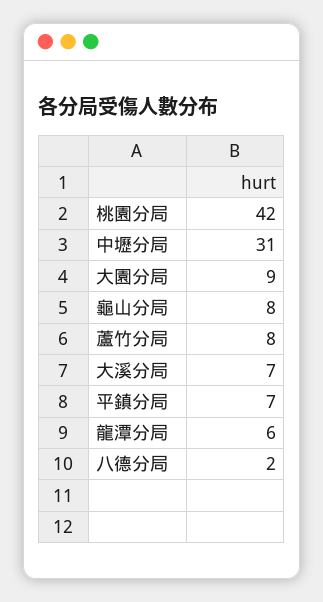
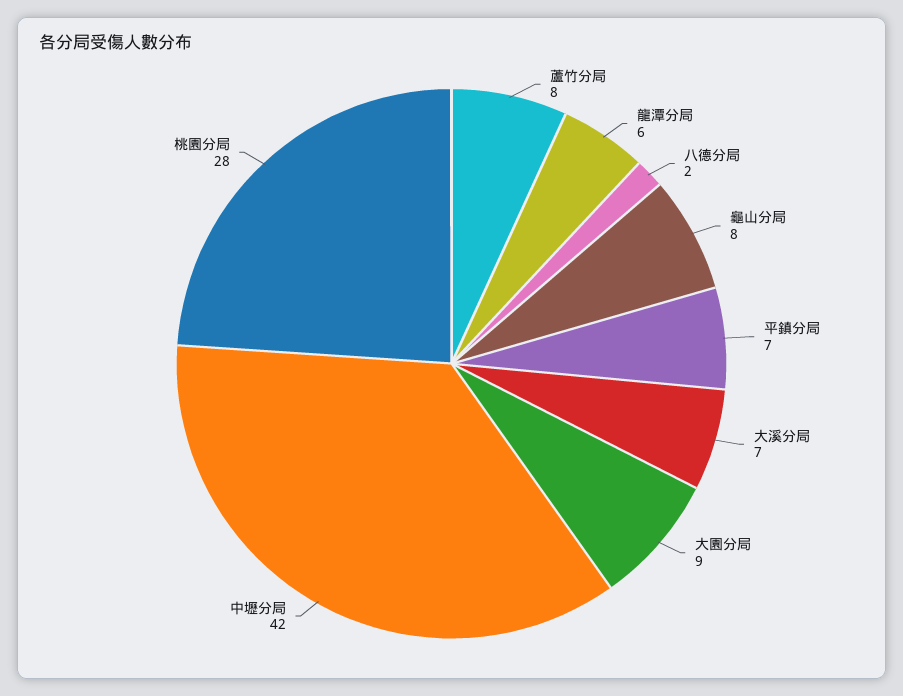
  {
-   "桃園分局": 42,
+   "桃園分局": 28,
-   "中壢分局": 31,
+   "中壢分局": 42,
    "大園分局": 9,
    "龜山分局": 8,
    "蘆竹分局": 8,
    "大溪分局": 7,
    "平鎮分局": 7,
    "龍潭分局": 6,
    "八德分局": 2
  }

